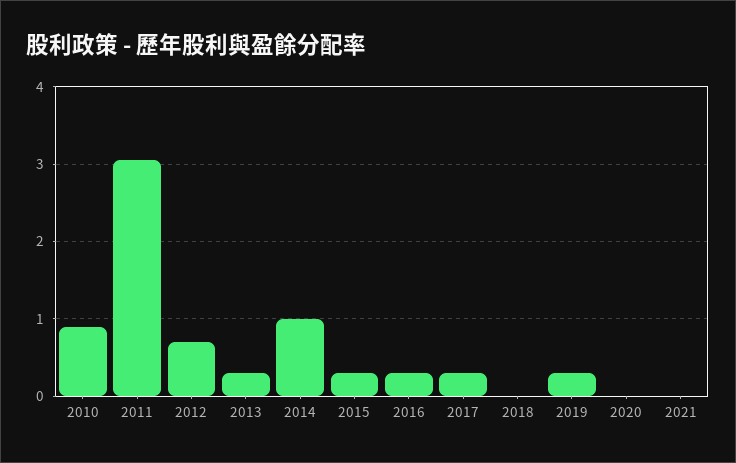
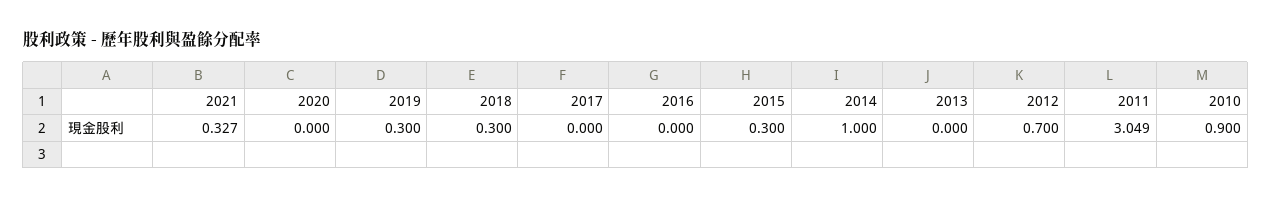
  {
    "2010": 0.9,
    "2011": 3.049,
    "2012": 0.7,
-   "2013": 0.3,
+   "2013": 0,
    "2014": 1,
    "2015": 0.3,
-   "2016": 0.3,
+   "2016": 0,
-   "2017": 0.3,
+   "2017": 0,
-   "2018": 0,
+   "2018": 0.3,
    "2019": 0.3,
    "2020": 0,
-   "2021": 0
+   "2021": 0.327
  }

